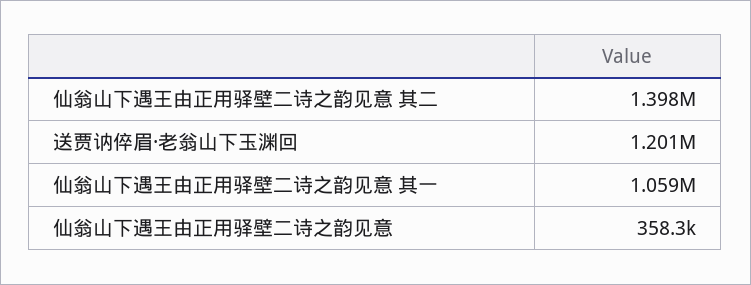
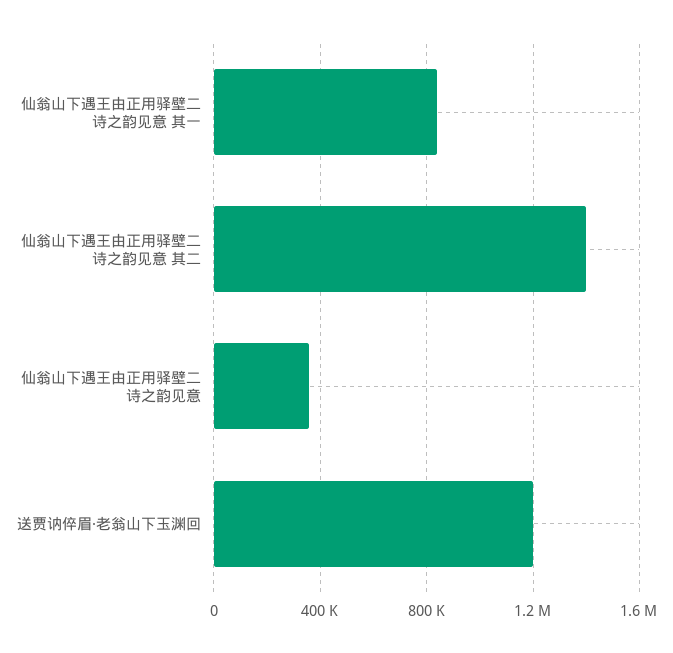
  {
    "仙翁山下遇王由正用驿壁二诗之韵见意 其二": 1398000,
    "送贾讷倅眉·老翁山下玉渊回": 1201000,
-   "仙翁山下遇王由正用驿壁二诗之韵见意 其一": 1059000,
+   "仙翁山下遇王由正用驿壁二诗之韵见意 其一": 850000,
    "仙翁山下遇王由正用驿壁二诗之韵见意": 358300
  }

